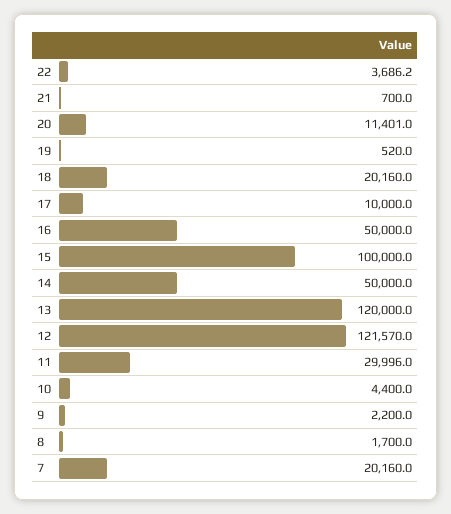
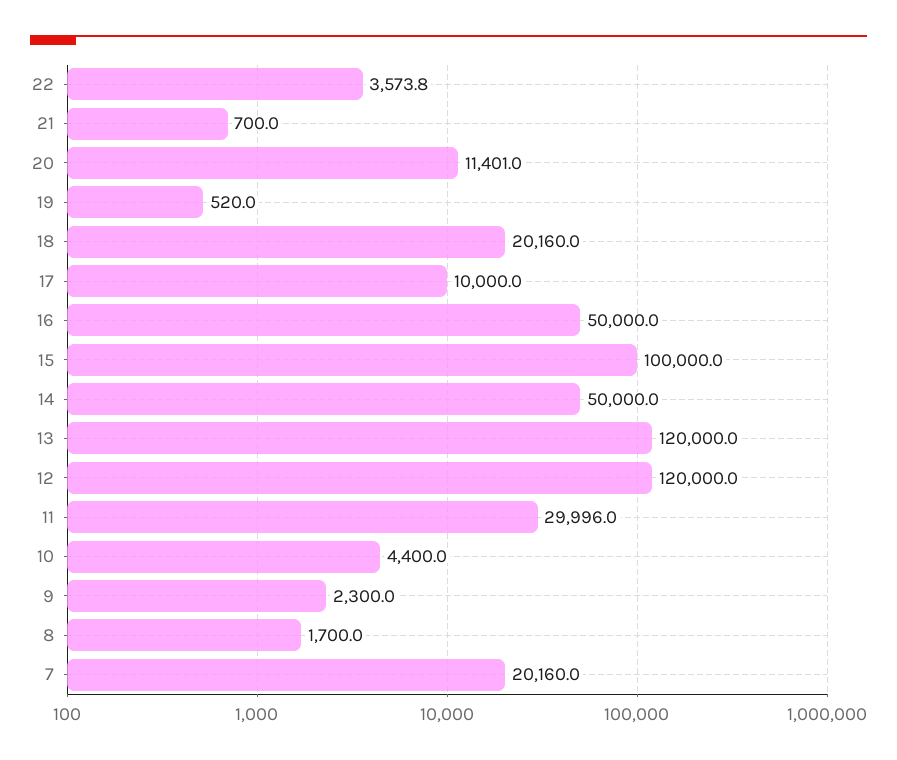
  {
-   "22": 3686.2,
+   "22": 3573.8,
    "21": 700,
    "20": 11401,
    "19": 520,
    "18": 20160,
    "17": 10000,
    "16": 50000,
    "15": 100000,
    "14": 50000,
    "13": 120000,
-   "12": 121570,
+   "12": 120000,
    "11": 29996,
    "10": 4400,
-   "9": 2200,
+   "9": 2300,
    "8": 1700,
    "7": 20160
  }

